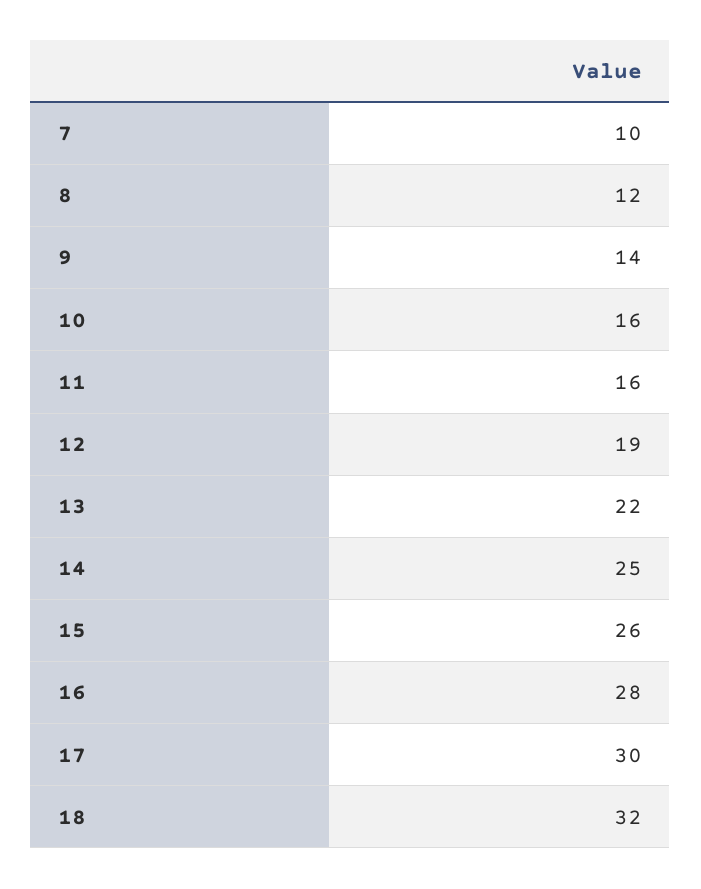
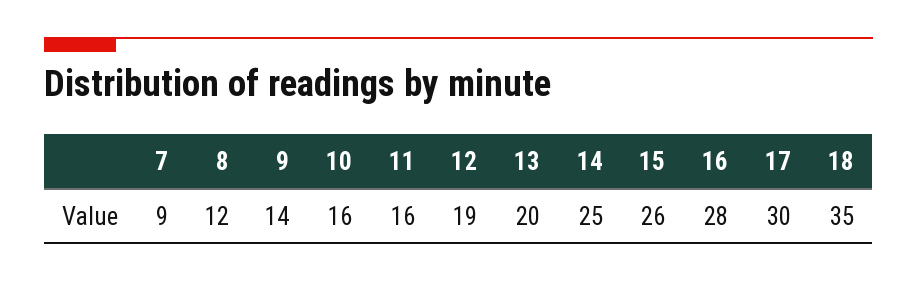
  {
-   "7": 10,
+   "7": 9,
    "8": 12,
    "9": 14,
    "10": 16,
    "11": 16,
    "12": 19,
-   "13": 22,
+   "13": 20,
    "14": 25,
    "15": 26,
    "16": 28,
    "17": 30,
-   "18": 32
+   "18": 35
  }

